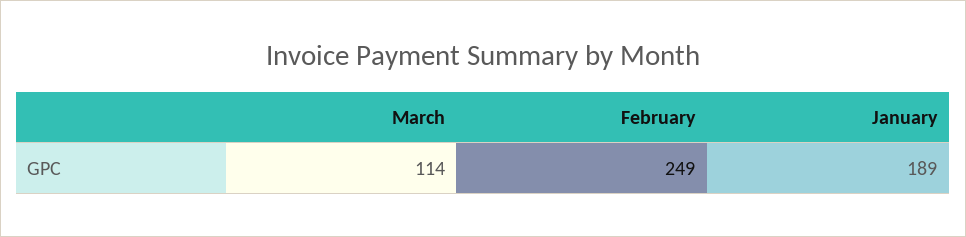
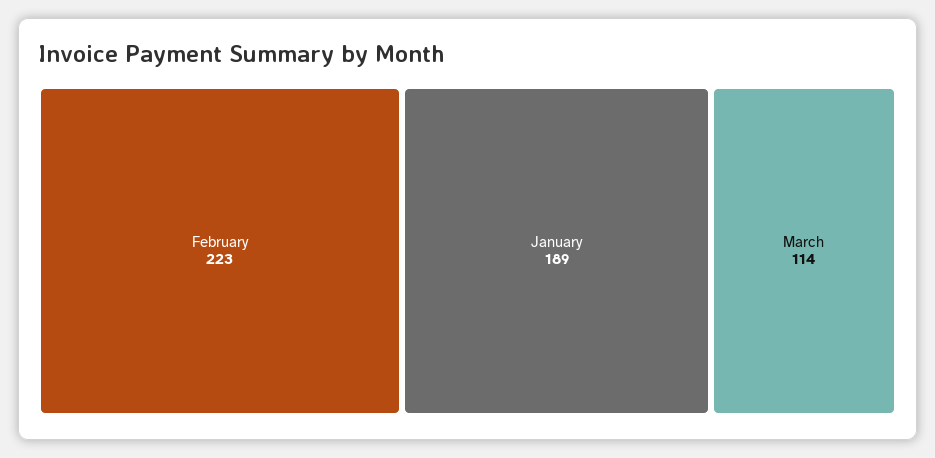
  {
    "March": 114,
-   "February": 249,
+   "February": 223,
    "January": 189
  }

